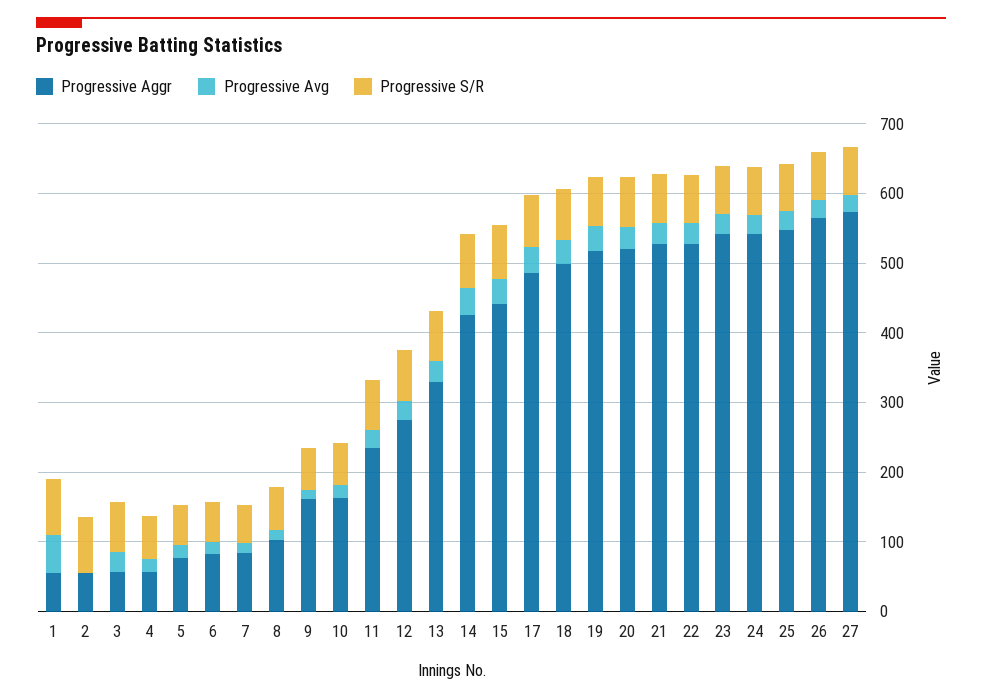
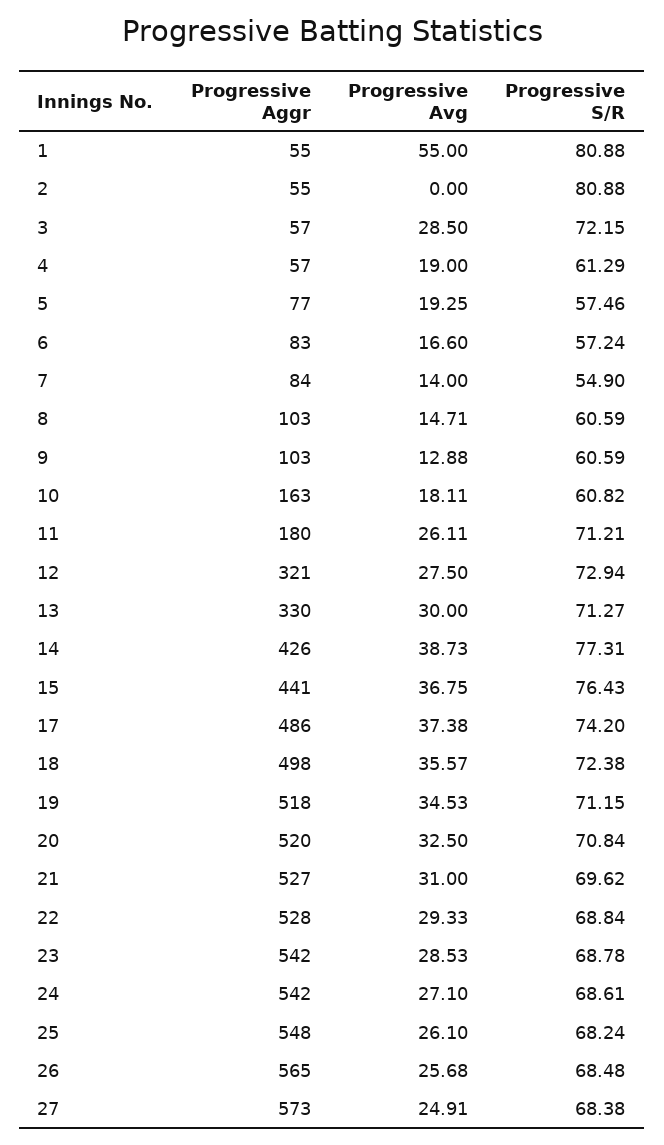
  {
    "Progressive Aggr": {
      "1": 55,
      "2": 55,
      "3": 57,
      "4": 57,
      "5": 77,
      "6": 83,
      "7": 84,
      "8": 103,
-     "9": 160,
+     "9": 103,
      "10": 163,
-     "11": 240,
+     "11": 180,
-     "12": 280,
+     "12": 321,
      "13": 330,
      "14": 426,
      "15": 441,
      "17": 486,
      "18": 498,
      "19": 518,
      "20": 520,
      "21": 527,
      "22": 528,
      "23": 542,
      "24": 542,
      "25": 548,
      "26": 565,
      "27": 573
    },
    "Progressive Avg": {
      "1": 55,
      "2": 0,
      "3": 28.5,
      "4": 19,
      "5": 19.25,
      "6": 16.6,
      "7": 14,
      "8": 14.71,
      "9": 12.88,
      "10": 18.11,
      "11": 26.11,
      "12": 27.5,
      "13": 30,
      "14": 38.73,
      "15": 36.75,
      "17": 37.38,
      "18": 35.57,
      "19": 34.53,
      "20": 32.5,
      "21": 31,
      "22": 29.33,
      "23": 28.53,
      "24": 27.1,
      "25": 26.1,
      "26": 25.68,
      "27": 24.91
    },
    "Progressive S/R": {
      "1": 80.88,
      "2": 80.88,
      "3": 72.15,
      "4": 61.29,
      "5": 57.46,
      "6": 57.24,
      "7": 54.9,
      "8": 60.59,
      "9": 60.59,
      "10": 60.82,
      "11": 71.21,
      "12": 72.94,
      "13": 71.27,
      "14": 77.31,
      "15": 76.43,
      "17": 74.2,
      "18": 72.38,
      "19": 71.15,
      "20": 70.84,
      "21": 69.62,
      "22": 68.84,
      "23": 68.78,
      "24": 68.61,
      "25": 68.24,
      "26": 68.48,
      "27": 68.38
    }
  }

